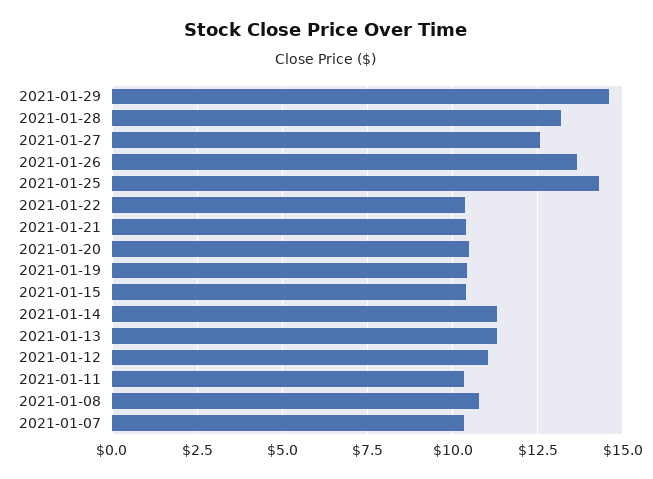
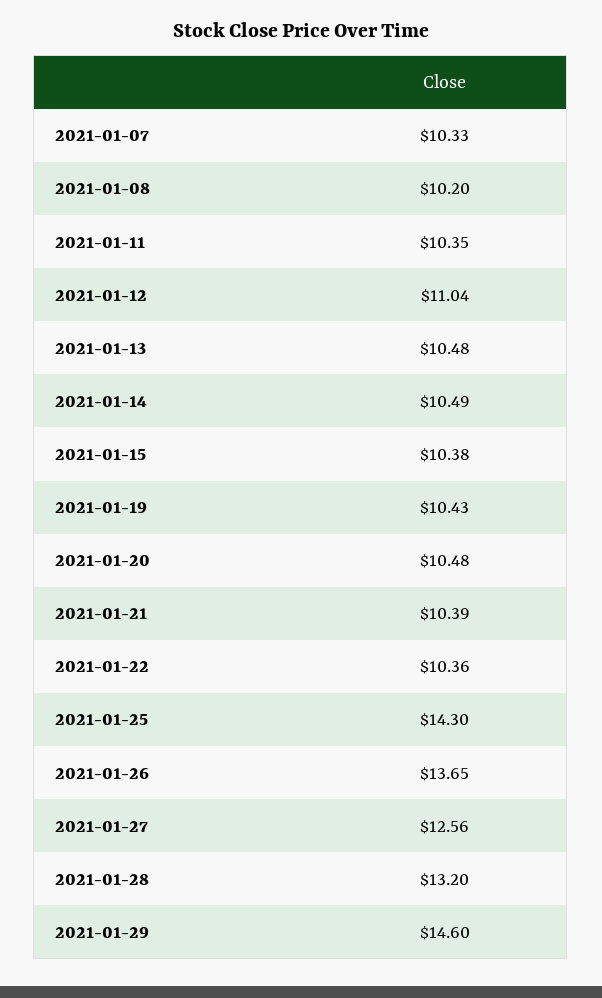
  {
    "2021-01-29": 14.6,
    "2021-01-28": 13.2,
    "2021-01-27": 12.56,
    "2021-01-26": 13.65,
    "2021-01-25": 14.3,
    "2021-01-22": 10.36,
    "2021-01-21": 10.39,
    "2021-01-20": 10.48,
    "2021-01-19": 10.43,
    "2021-01-15": 10.38,
-   "2021-01-14": 11.25,
+   "2021-01-14": 10.49,
-   "2021-01-13": 11.25,
+   "2021-01-13": 10.48,
    "2021-01-12": 11.04,
    "2021-01-11": 10.35,
-   "2021-01-08": 10.75,
+   "2021-01-08": 10.2,
    "2021-01-07": 10.33
  }

